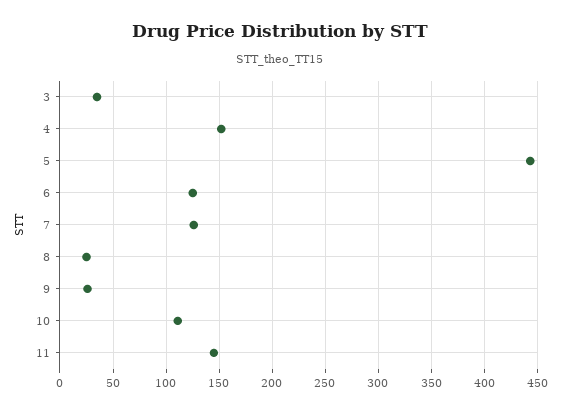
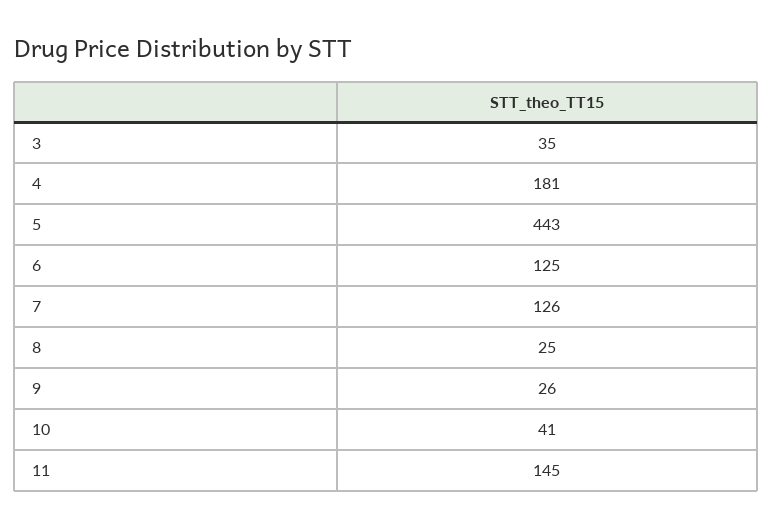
  {
    "3": 35,
-   "4": 150,
+   "4": 181,
    "5": 443,
    "6": 125,
    "7": 126,
    "8": 25,
    "9": 26,
-   "10": 110,
+   "10": 41,
    "11": 145
  }

